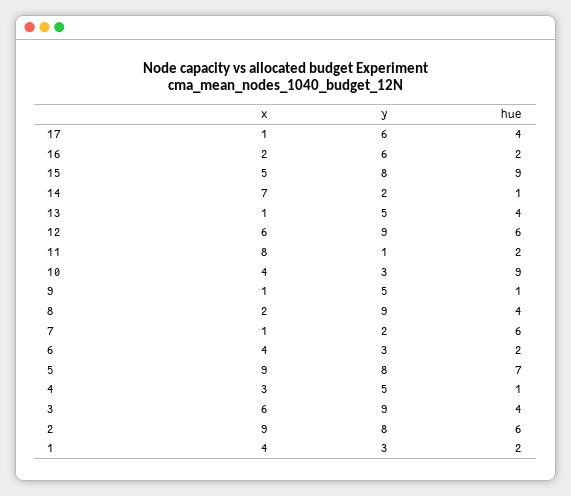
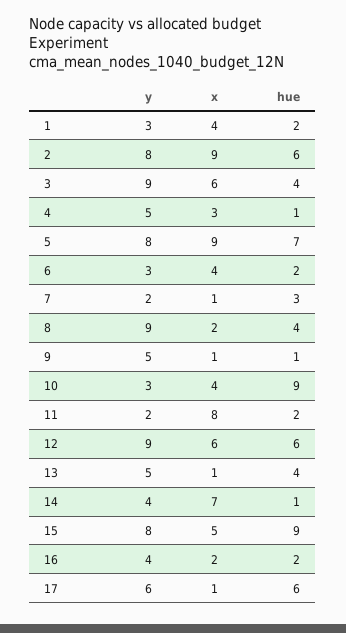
  {
    "x": {
      "17": 1,
      "16": 2,
      "15": 5,
      "14": 7,
      "13": 1,
      "12": 6,
      "11": 8,
      "10": 4,
      "9": 1,
      "8": 2,
      "7": 1,
      "6": 4,
      "5": 9,
      "4": 3,
      "3": 6,
      "2": 9,
      "1": 4
    },
    "y": {
      "17": 6,
-     "16": 6,
+     "16": 4,
      "15": 8,
-     "14": 2,
+     "14": 4,
      "13": 5,
      "12": 9,
-     "11": 1,
+     "11": 2,
      "10": 3,
      "9": 5,
      "8": 9,
      "7": 2,
      "6": 3,
      "5": 8,
      "4": 5,
      "3": 9,
      "2": 8,
      "1": 3
    },
    "hue": {
-     "17": 4,
+     "17": 6,
      "16": 2,
      "15": 9,
      "14": 1,
      "13": 4,
      "12": 6,
      "11": 2,
      "10": 9,
      "9": 1,
      "8": 4,
-     "7": 6,
+     "7": 3,
      "6": 2,
      "5": 7,
      "4": 1,
      "3": 4,
      "2": 6,
      "1": 2
    }
  }

